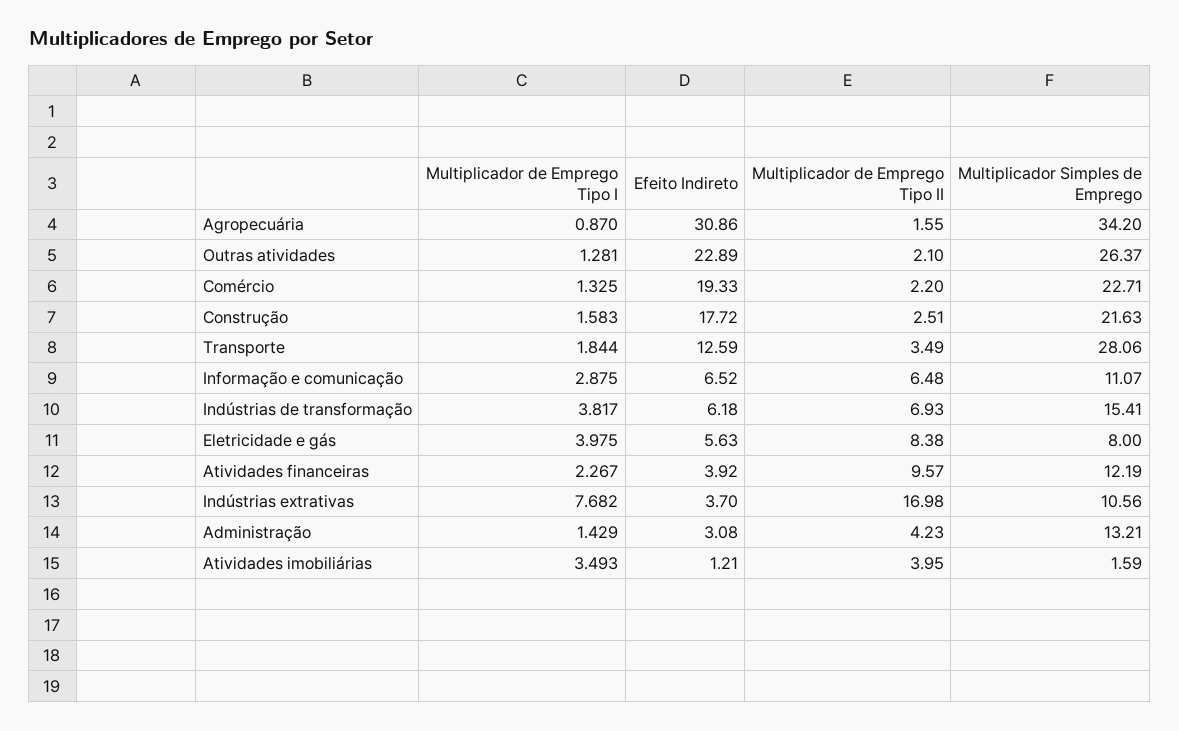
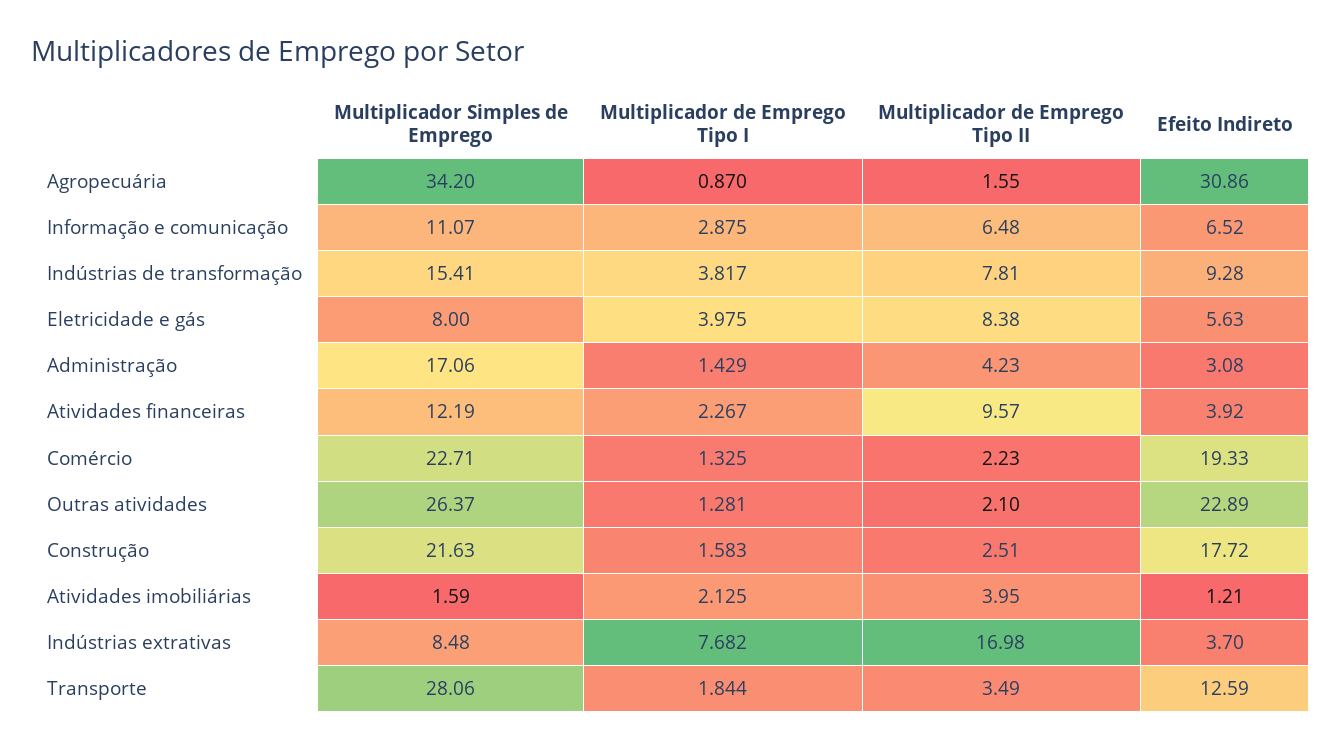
  {
    "Multiplicador de Emprego Tipo I": {
      "Agropecuária": 0.87,
      "Outras atividades": 1.281,
      "Comércio": 1.325,
      "Construção": 1.583,
      "Transporte": 1.844,
      "Informação e comunicação": 2.875,
      "Indústrias de transformação": 3.817,
      "Eletricidade e gás": 3.975,
      "Atividades financeiras": 2.267,
      "Indústrias extrativas": 7.682,
      "Administração": 1.429,
-     "Atividades imobiliárias": 3.493
+     "Atividades imobiliárias": 2.125
    },
    "Efeito Indireto": {
      "Agropecuária": 30.86,
      "Outras atividades": 22.89,
      "Comércio": 19.33,
      "Construção": 17.72,
      "Transporte": 12.59,
      "Informação e comunicação": 6.52,
-     "Indústrias de transformação": 6.18,
+     "Indústrias de transformação": 9.28,
      "Eletricidade e gás": 5.63,
      "Atividades financeiras": 3.92,
      "Indústrias extrativas": 3.7,
      "Administração": 3.08,
      "Atividades imobiliárias": 1.21
    },
    "Multiplicador de Emprego Tipo II": {
      "Agropecuária": 1.55,
      "Outras atividades": 2.1,
-     "Comércio": 2.2,
+     "Comércio": 2.23,
      "Construção": 2.51,
      "Transporte": 3.49,
      "Informação e comunicação": 6.48,
-     "Indústrias de transformação": 6.93,
+     "Indústrias de transformação": 7.81,
      "Eletricidade e gás": 8.38,
      "Atividades financeiras": 9.57,
      "Indústrias extrativas": 16.98,
      "Administração": 4.23,
      "Atividades imobiliárias": 3.95
    },
    "Multiplicador Simples de Emprego": {
      "Agropecuária": 34.2,
      "Outras atividades": 26.37,
      "Comércio": 22.71,
      "Construção": 21.63,
      "Transporte": 28.06,
      "Informação e comunicação": 11.07,
      "Indústrias de transformação": 15.41,
      "Eletricidade e gás": 8,
      "Atividades financeiras": 12.19,
-     "Indústrias extrativas": 10.56,
+     "Indústrias extrativas": 8.48,
-     "Administração": 13.21,
+     "Administração": 17.06,
      "Atividades imobiliárias": 1.59
    }
  }

